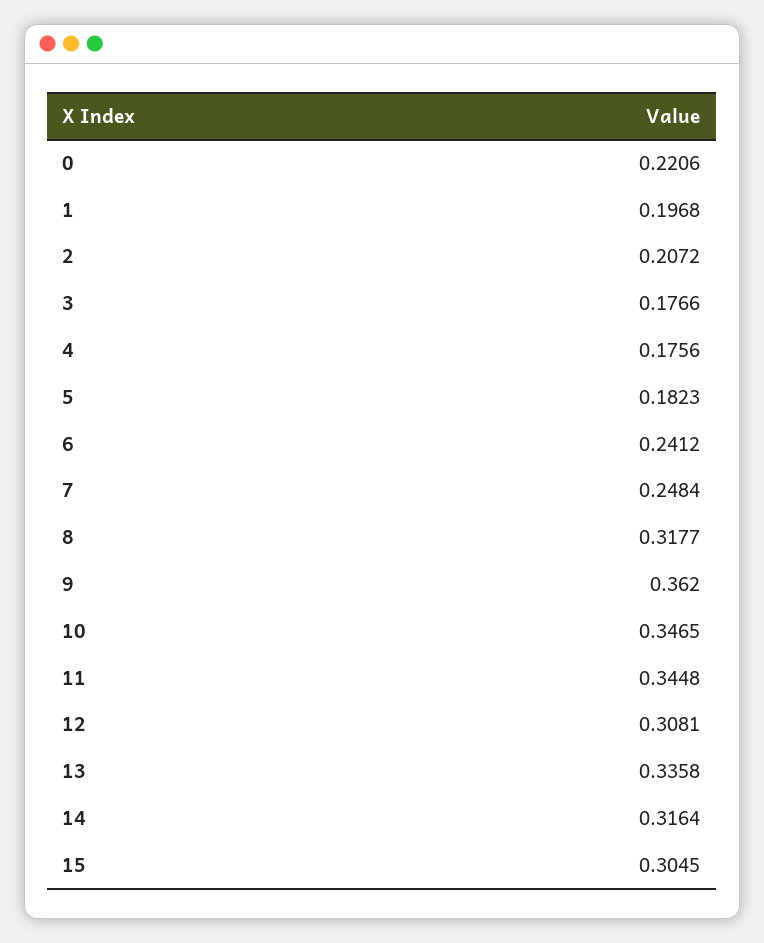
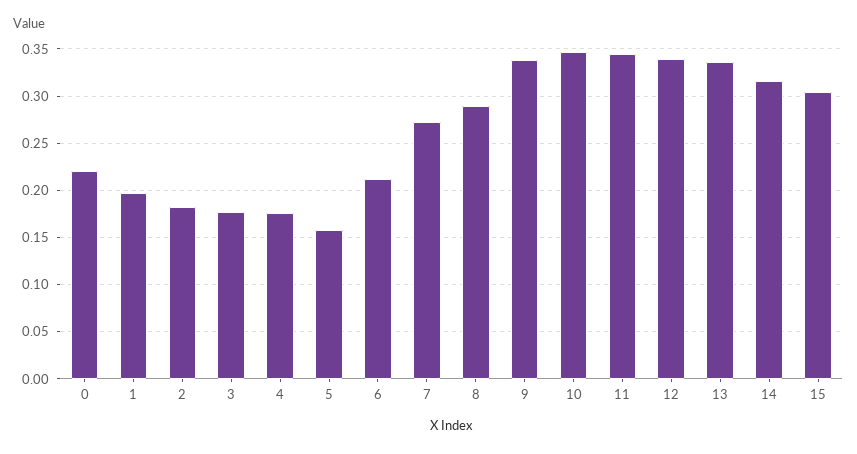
  {
    "0": 0.2206,
    "1": 0.1968,
-   "2": 0.2072,
+   "2": 0.18,
    "3": 0.1766,
    "4": 0.1756,
-   "5": 0.1823,
+   "5": 0.16,
-   "6": 0.2412,
+   "6": 0.21,
-   "7": 0.2484,
+   "7": 0.27,
-   "8": 0.3177,
+   "8": 0.29,
-   "9": 0.362,
+   "9": 0.34,
    "10": 0.3465,
    "11": 0.3448,
-   "12": 0.3081,
+   "12": 0.34,
    "13": 0.3358,
    "14": 0.3164,
    "15": 0.3045
  }

